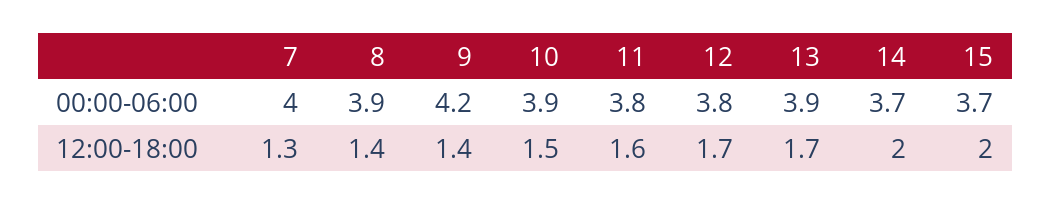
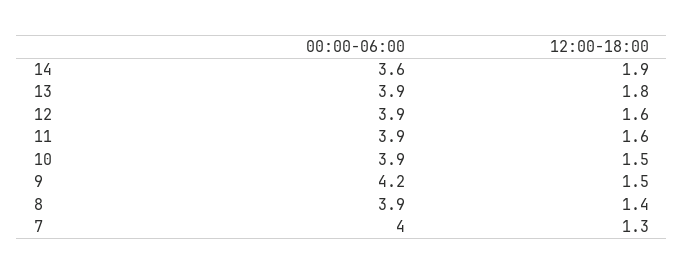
  {
    "7": {
      "00:00-06:00": 4,
      "12:00-18:00": 1.3
    },
    "8": {
      "00:00-06:00": 3.9,
      "12:00-18:00": 1.4
    },
    "9": {
      "00:00-06:00": 4.2,
-     "12:00-18:00": 1.4
+     "12:00-18:00": 1.5
    },
    "10": {
      "00:00-06:00": 3.9,
      "12:00-18:00": 1.5
    },
    "11": {
-     "00:00-06:00": 3.8,
+     "00:00-06:00": 3.9,
      "12:00-18:00": 1.6
    },
    "12": {
-     "00:00-06:00": 3.8,
+     "00:00-06:00": 3.9,
-     "12:00-18:00": 1.7
+     "12:00-18:00": 1.6
    },
    "13": {
      "00:00-06:00": 3.9,
-     "12:00-18:00": 1.7
+     "12:00-18:00": 1.8
    },
    "14": {
-     "00:00-06:00": 3.7,
+     "00:00-06:00": 3.6,
-     "12:00-18:00": 2
+     "12:00-18:00": 1.9
-   },
+   }
-   "15": {
-     "00:00-06:00": 3.7,
-     "12:00-18:00": 2
-   }
  }

